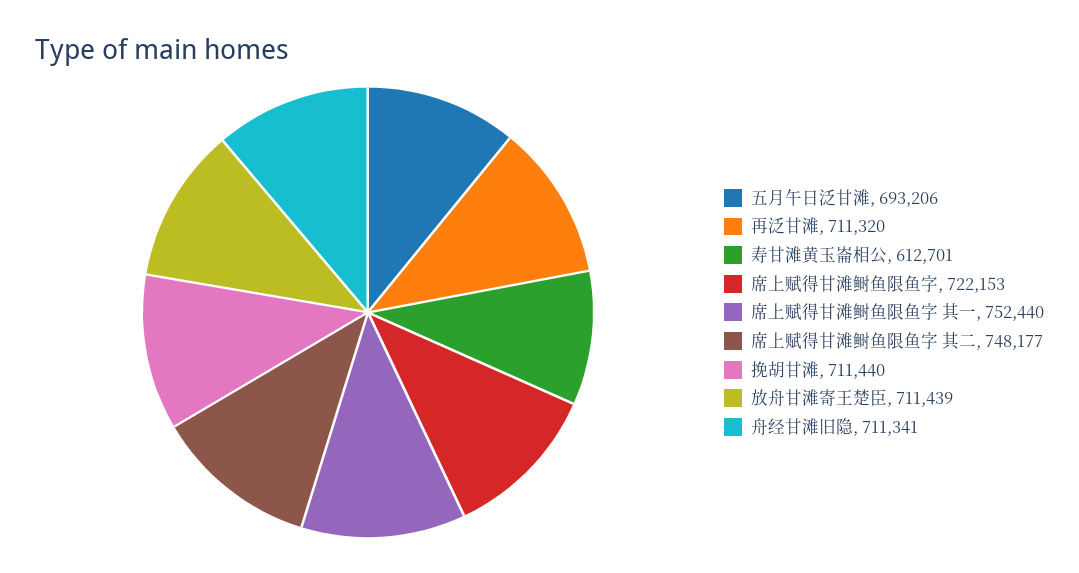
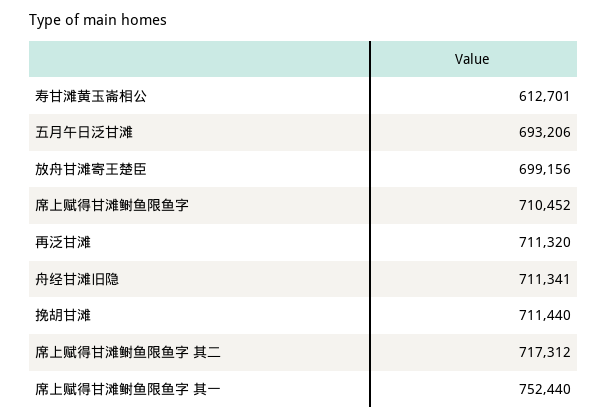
  {
    "五月午日泛甘滩": 693206,
    "再泛甘滩": 711320,
    "寿甘滩黄玉崙相公": 612701,
-   "席上赋得甘滩鲥鱼限鱼字": 722153,
+   "席上赋得甘滩鲥鱼限鱼字": 710452,
    "席上赋得甘滩鲥鱼限鱼字 其一": 752440,
-   "席上赋得甘滩鲥鱼限鱼字 其二": 748177,
+   "席上赋得甘滩鲥鱼限鱼字 其二": 717312,
    "挽胡甘滩": 711440,
-   "放舟甘滩寄王楚臣": 711439,
+   "放舟甘滩寄王楚臣": 699156,
    "舟经甘滩旧隐": 711341
  }

